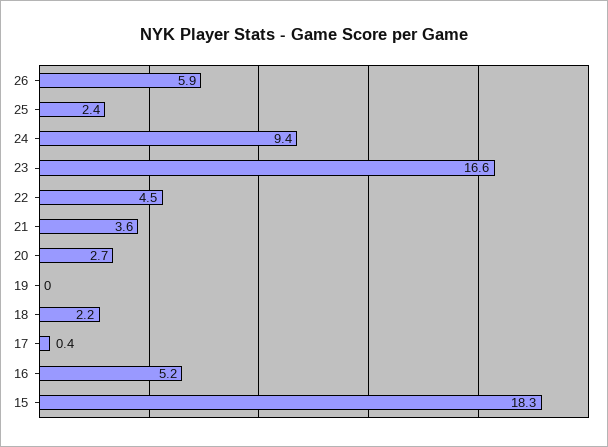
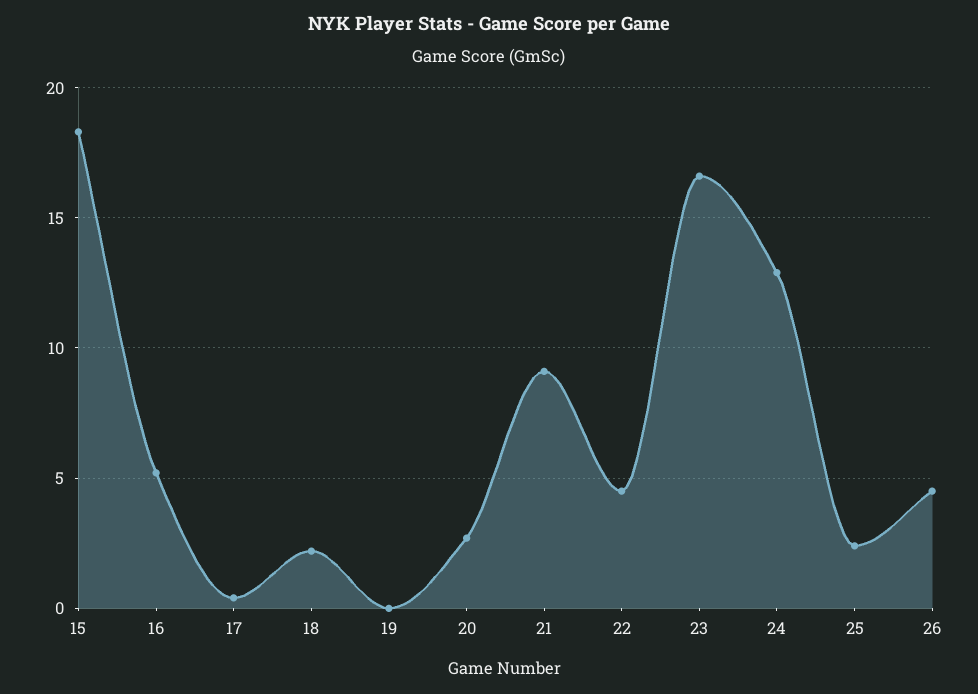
  {
-   "26": 5.9,
+   "26": 4.5,
    "25": 2.4,
-   "24": 9.4,
+   "24": 13,
    "23": 16.6,
    "22": 4.5,
-   "21": 3.6,
+   "21": 9,
    "20": 2.7,
    "19": 0,
    "18": 2.2,
    "17": 0.4,
    "16": 5.2,
    "15": 18.3
  }

